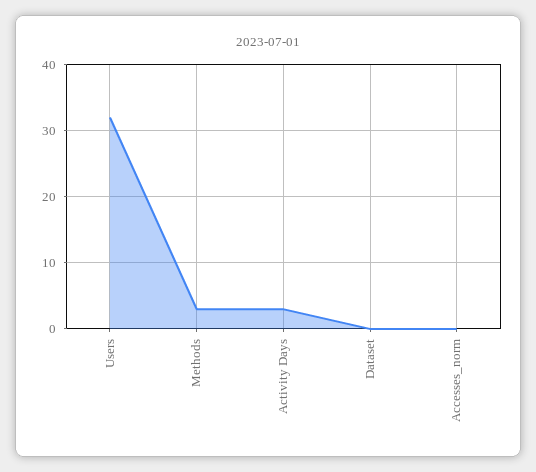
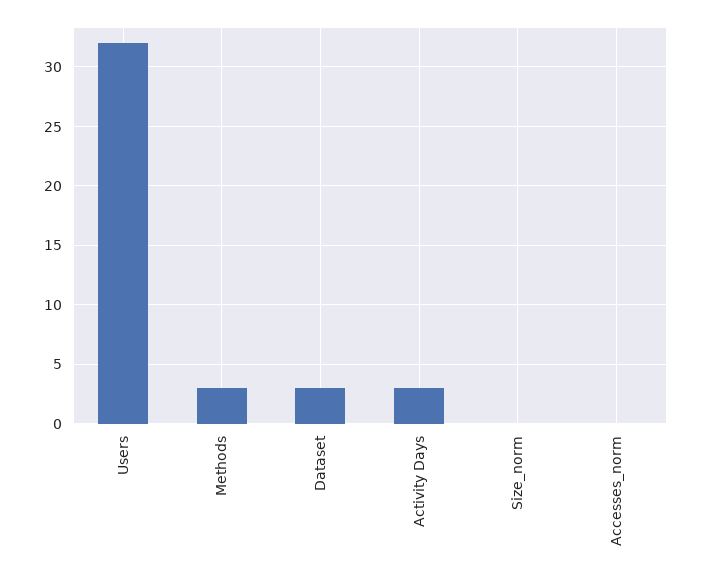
  {
    "Users": 32,
    "Methods": 3,
    "Activity Days": 3,
-   "Dataset": 0,
+   "Dataset": 3,
-   "Accesses_norm": 0
+   "Accesses_norm": 0,
+   "Size_norm": 0
  }

